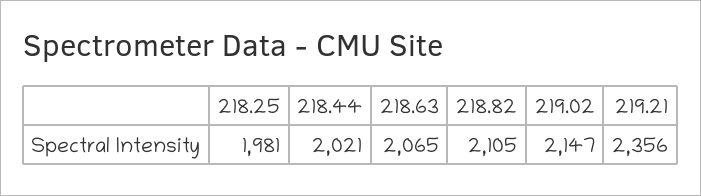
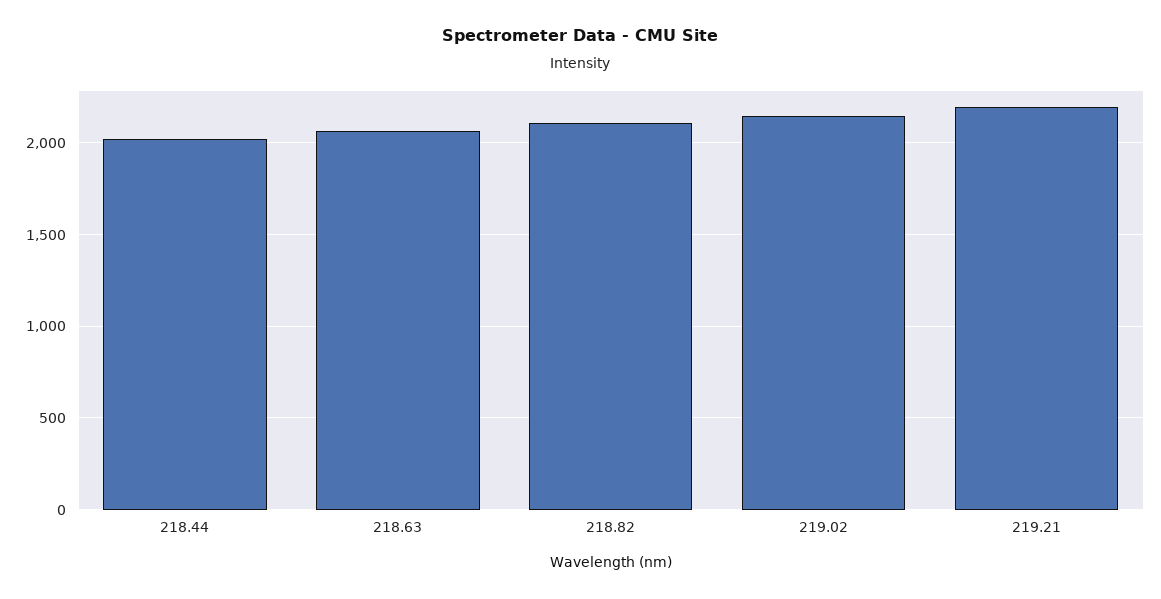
  {
-   "218.25": 1981,
    "218.44": 2021,
    "218.63": 2065,
    "218.82": 2105,
    "219.02": 2147,
-   "219.21": 2356
+   "219.21": 2200
  }

